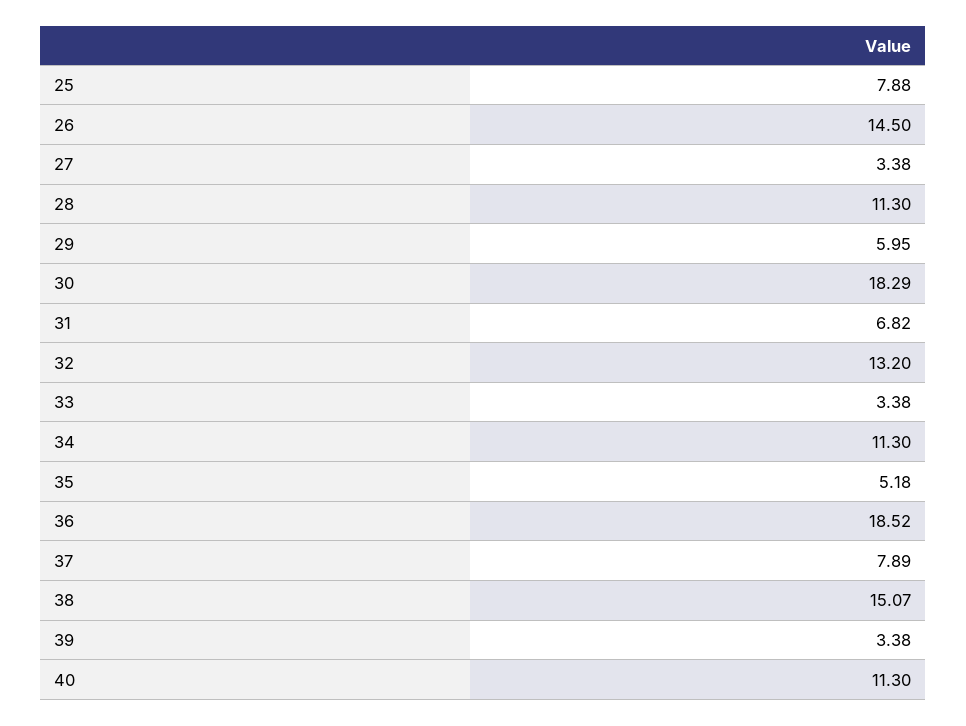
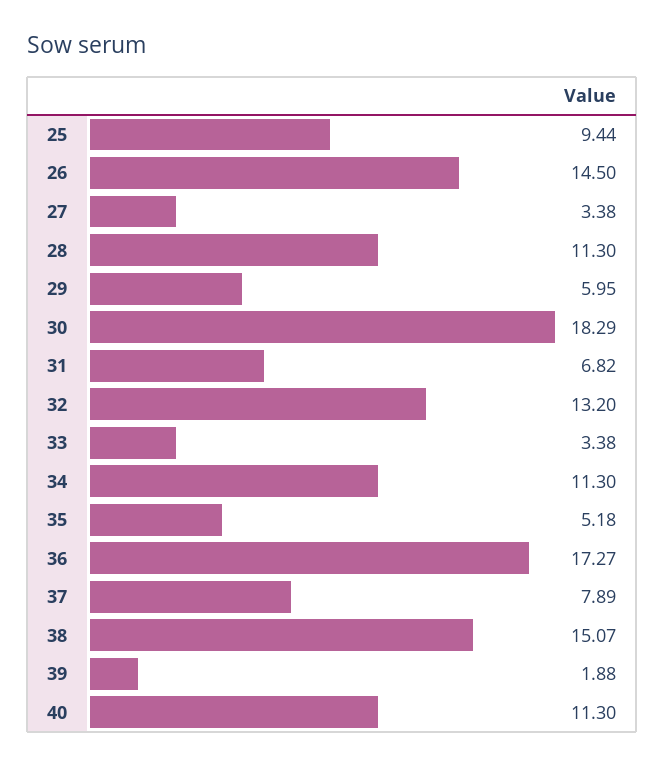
  {
-   "25": 7.88,
+   "25": 9.44,
    "26": 14.5,
    "27": 3.38,
    "28": 11.3,
    "29": 5.95,
    "30": 18.29,
    "31": 6.82,
    "32": 13.2,
    "33": 3.38,
    "34": 11.3,
    "35": 5.18,
-   "36": 18.52,
+   "36": 17.27,
    "37": 7.89,
    "38": 15.07,
-   "39": 3.38,
+   "39": 1.88,
    "40": 11.3
  }

